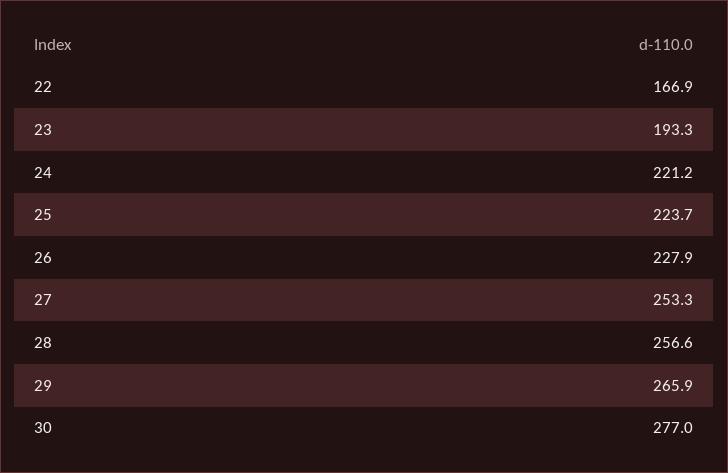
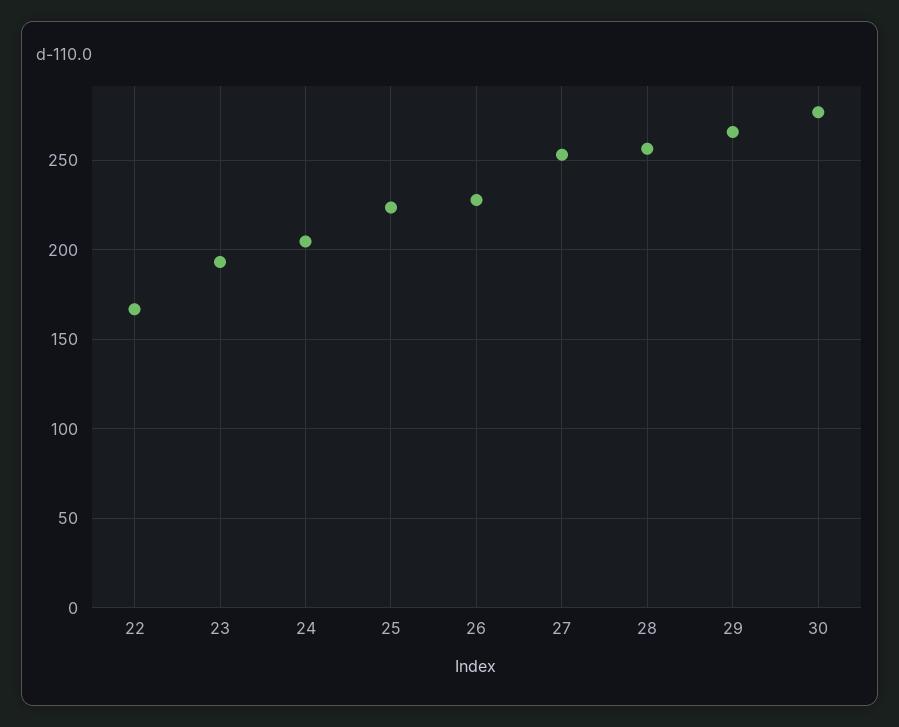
  {
    "22": 166.9,
    "23": 193.3,
-   "24": 221.2,
+   "24": 205,
    "25": 223.7,
    "26": 227.9,
    "27": 253.3,
    "28": 256.6,
    "29": 265.9,
    "30": 277
  }

